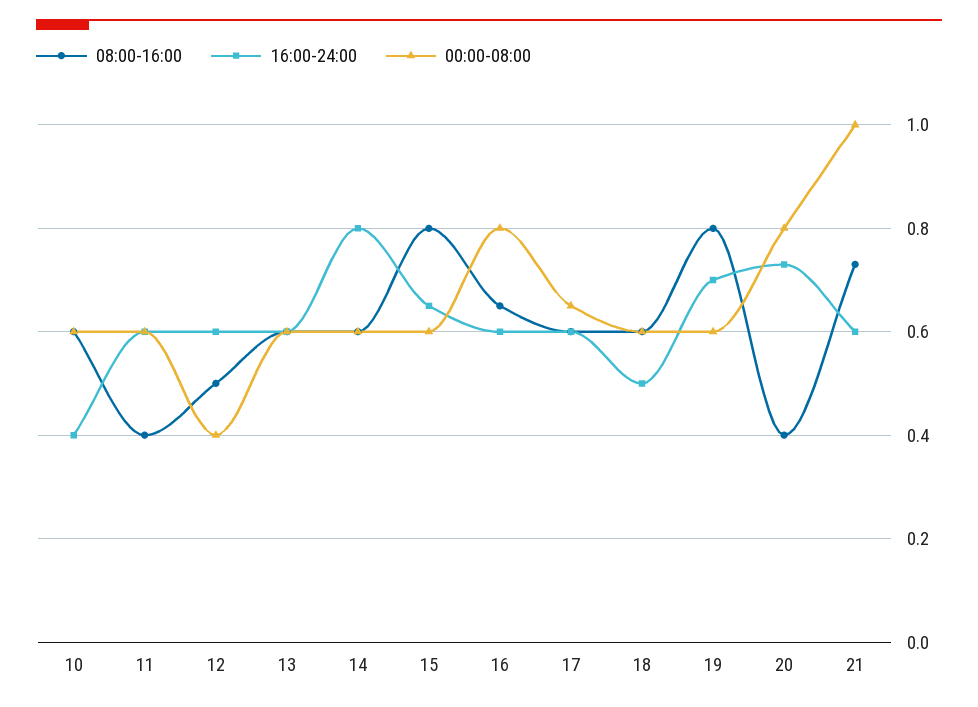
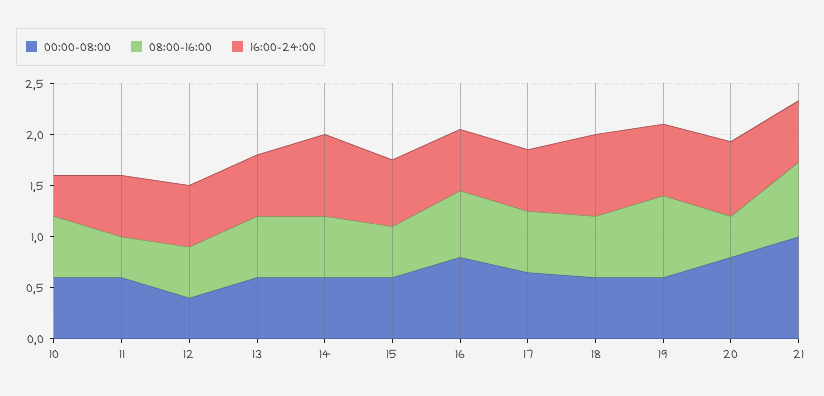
  {
    "08:00-16:00": {
      "10": 0.6,
      "11": 0.4,
      "12": 0.5,
      "13": 0.6,
      "14": 0.6,
-     "15": 0.8,
+     "15": 0.5,
      "16": 0.65,
      "17": 0.6,
      "18": 0.6,
      "19": 0.8,
      "20": 0.4,
      "21": 0.75
    },
    "16:00-24:00": {
      "10": 0.4,
      "11": 0.6,
      "12": 0.6,
      "13": 0.6,
      "14": 0.8,
      "15": 0.65,
      "16": 0.6,
      "17": 0.6,
-     "18": 0.5,
+     "18": 0.8,
      "19": 0.7,
      "20": 0.75,
      "21": 0.6
    },
    "00:00-08:00": {
      "10": 0.6,
      "11": 0.6,
      "12": 0.4,
      "13": 0.6,
      "14": 0.6,
      "15": 0.6,
      "16": 0.8,
      "17": 0.65,
      "18": 0.6,
      "19": 0.6,
      "20": 0.8,
      "21": 1
    }
  }

